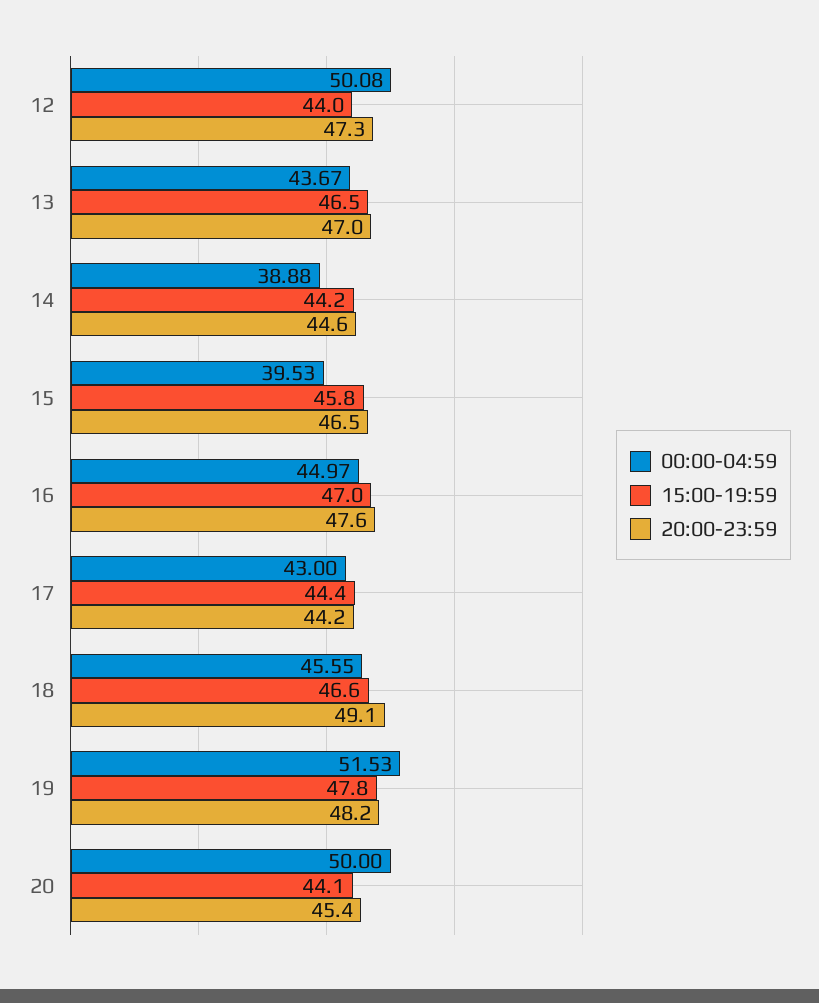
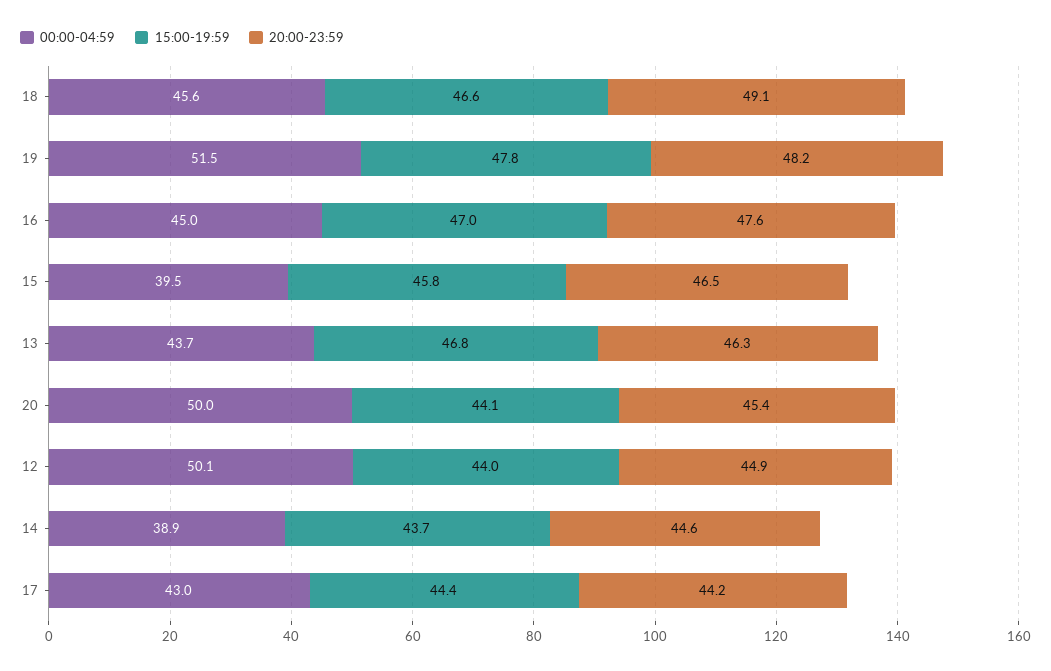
  {
    "00:00-04:59": {
      "12": 50.08,
      "13": 43.67,
      "14": 38.88,
      "15": 39.53,
      "16": 44.97,
      "17": 43,
      "18": 45.55,
      "19": 51.53,
      "20": 50
    },
    "15:00-19:59": {
      "12": 44,
-     "13": 46.5,
+     "13": 46.8,
-     "14": 44.2,
+     "14": 43.7,
      "15": 45.8,
      "16": 47,
      "17": 44.4,
      "18": 46.6,
      "19": 47.8,
      "20": 44.1
    },
    "20:00-23:59": {
-     "12": 47.3,
+     "12": 44.9,
-     "13": 47,
+     "13": 46.3,
      "14": 44.6,
      "15": 46.5,
      "16": 47.6,
      "17": 44.2,
      "18": 49.1,
      "19": 48.2,
      "20": 45.4
    }
  }

